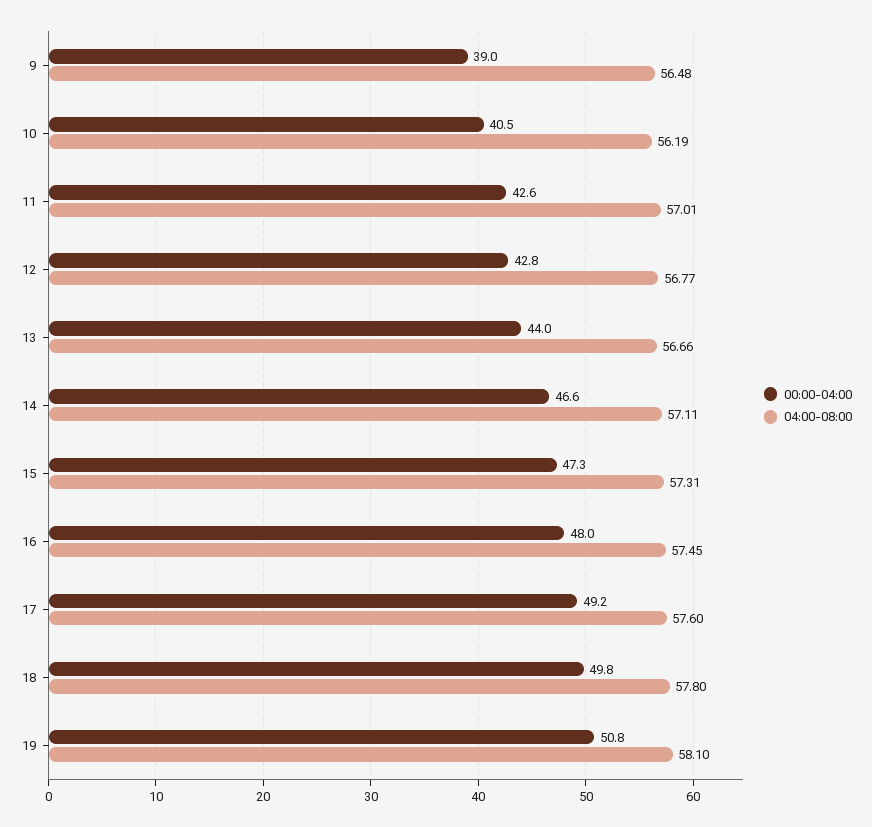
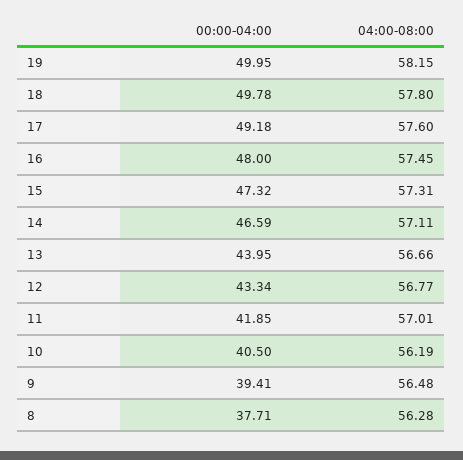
  {
    "00:00-04:00": {
-     "9": 39,
+     "9": 39.41,
      "10": 40.5,
-     "11": 42.6,
+     "11": 41.85,
-     "12": 42.8,
+     "12": 43.34,
      "13": 43.95,
      "14": 46.59,
      "15": 47.32,
      "16": 48,
      "17": 49.18,
      "18": 49.78,
-     "19": 50.8
+     "19": 49.95,
+     "8": 37.71
    },
    "04:00-08:00": {
      "9": 56.48,
      "10": 56.19,
      "11": 57.01,
      "12": 56.77,
      "13": 56.66,
      "14": 57.11,
      "15": 57.31,
      "16": 57.45,
      "17": 57.6,
      "18": 57.8,
-     "19": 58.1
+     "19": 58.15,
+     "8": 56.28
    }
  }

